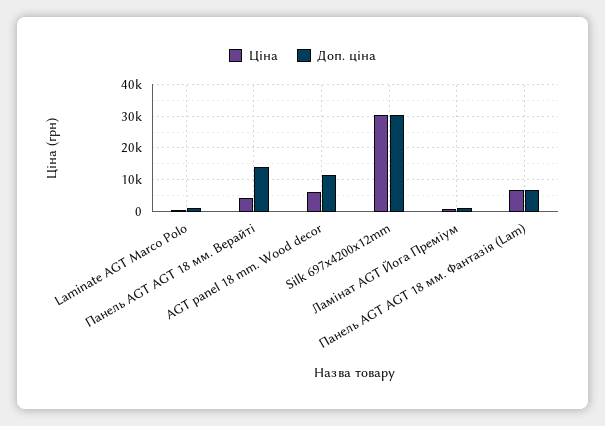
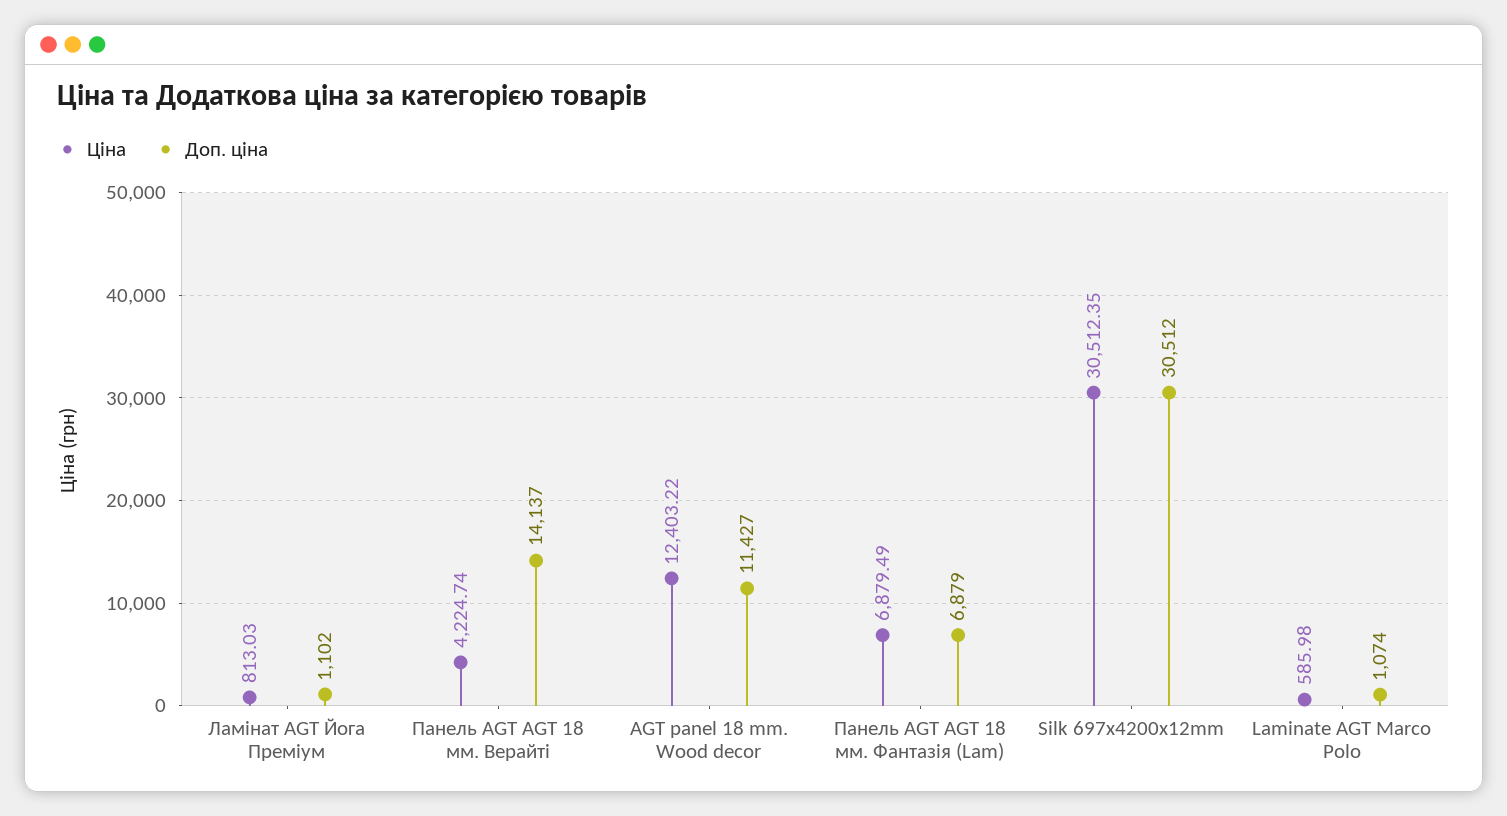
  {
    "Ціна": {
      "Laminate AGT Marco Polo": 585.98,
      "Панель AGT AGT 18 мм. Верайті": 4224.74,
-     "AGT panel 18 mm. Wood decor": 6000,
+     "AGT panel 18 mm. Wood decor": 12403.22,
      "Silk 697x4200x12mm": 30512.35,
      "Ламінат AGT Йога Преміум": 813.03,
      "Панель AGT AGT 18 мм. Фантазія (Lam)": 6879.49
    },
    "Доп. ціна": {
      "Laminate AGT Marco Polo": 1074,
      "Панель AGT AGT 18 мм. Верайті": 14137,
      "AGT panel 18 mm. Wood decor": 11427,
      "Silk 697x4200x12mm": 30512,
      "Ламінат AGT Йога Преміум": 1102,
      "Панель AGT AGT 18 мм. Фантазія (Lam)": 6879
    }
  }

